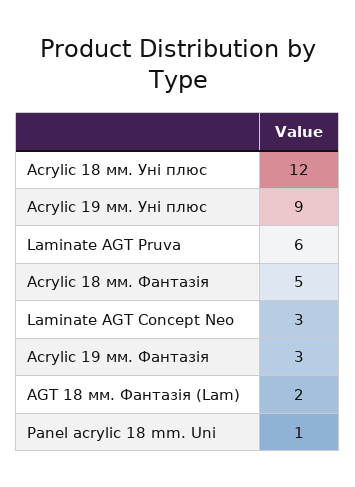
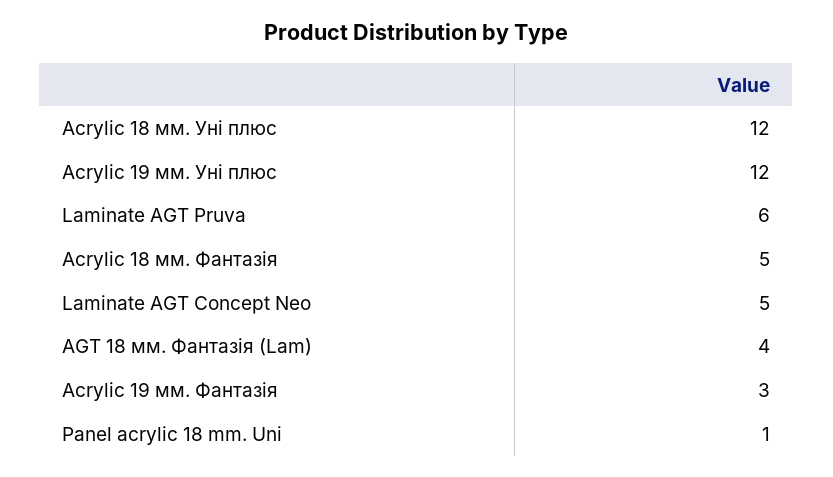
  {
    "Acrylic 18 мм. Уні плюс": 12,
-   "Acrylic 19 мм. Уні плюс": 9,
+   "Acrylic 19 мм. Уні плюс": 12,
    "Laminate AGT Pruva": 6,
    "Acrylic 18 мм. Фантазія": 5,
-   "Laminate AGT Concept Neo": 3,
+   "Laminate AGT Concept Neo": 5,
    "Acrylic 19 мм. Фантазія": 3,
-   "AGT 18 мм. Фантазія (Lam)": 2,
+   "AGT 18 мм. Фантазія (Lam)": 4,
    "Panel acrylic 18 mm. Uni": 1
  }

